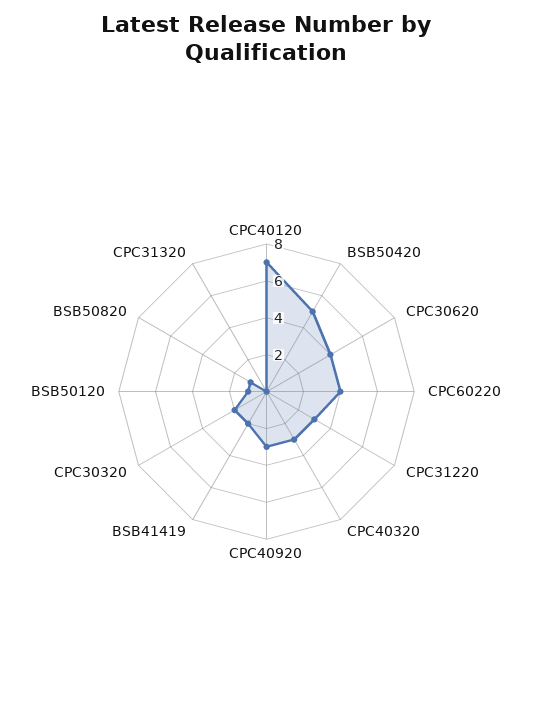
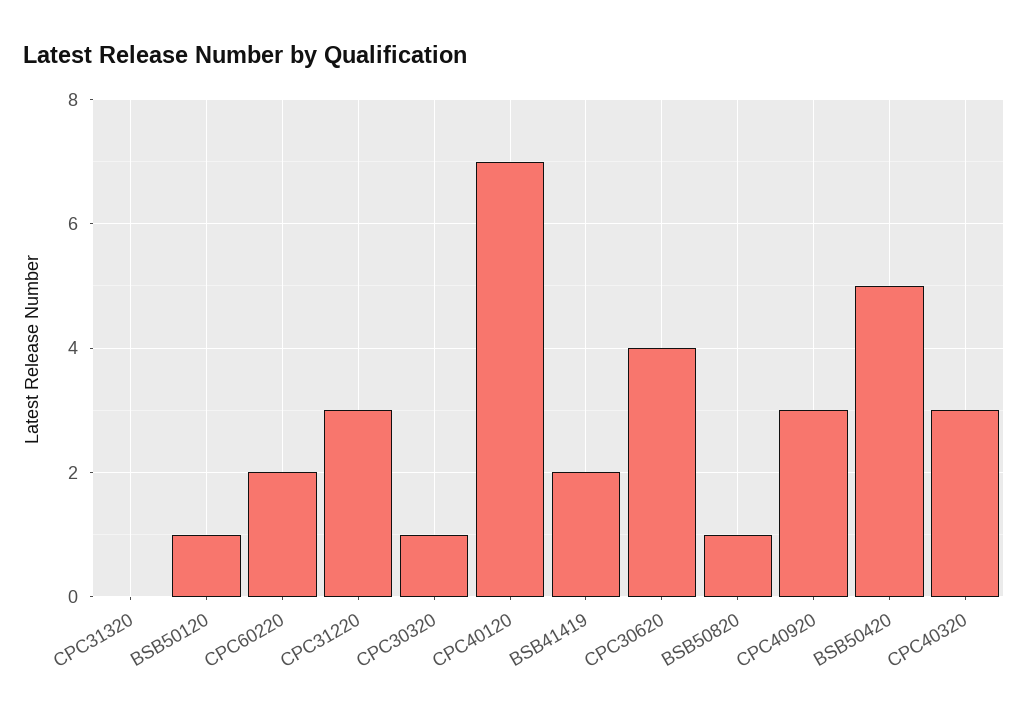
  {
    "CPC40120": 7,
    "BSB50420": 5,
    "CPC30620": 4,
-   "CPC60220": 4,
+   "CPC60220": 2,
    "CPC31220": 3,
    "CPC40320": 3,
    "CPC40920": 3,
    "BSB41419": 2,
-   "CPC30320": 2,
+   "CPC30320": 1,
    "BSB50120": 1,
    "BSB50820": 1,
    "CPC31320": 0
  }

